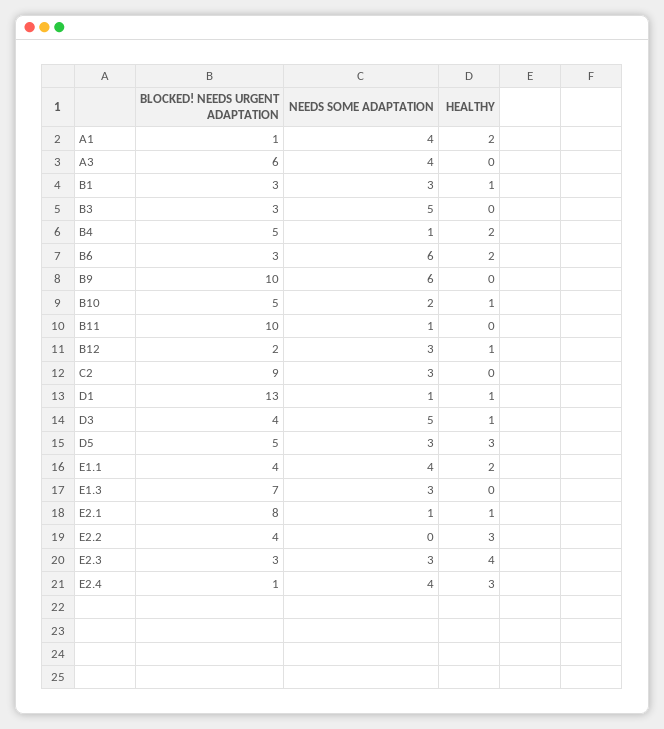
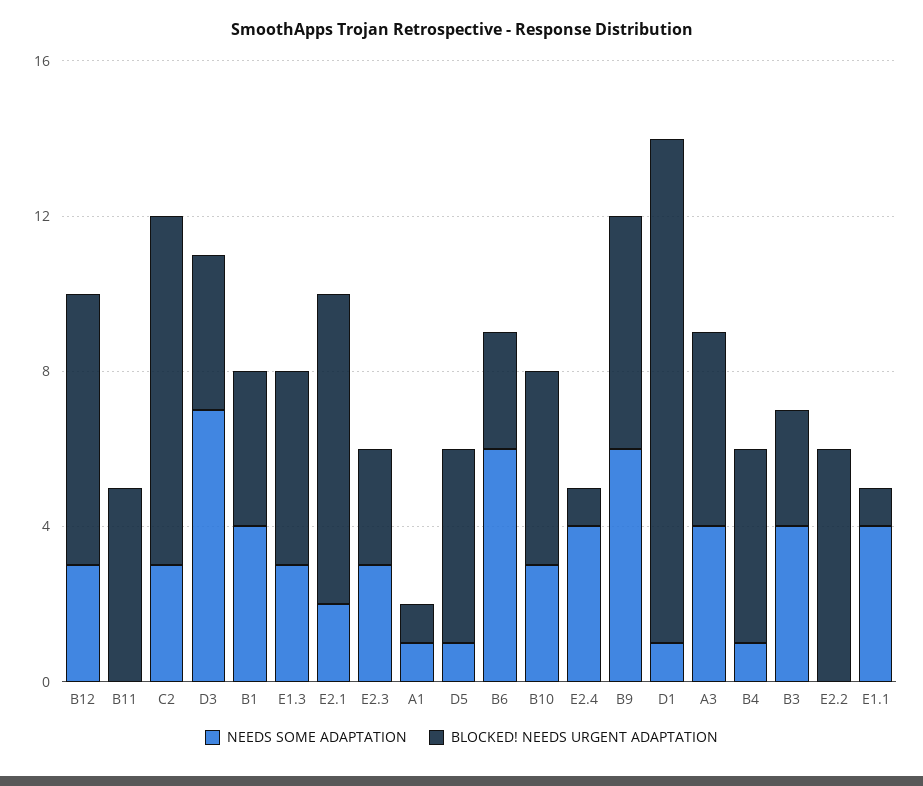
  {
    "BLOCKED! NEEDS URGENT ADAPTATION": {
      "A1": 1,
-     "A3": 6,
+     "A3": 5,
-     "B1": 3,
+     "B1": 4,
      "B3": 3,
      "B4": 5,
      "B6": 3,
-     "B9": 10,
+     "B9": 6,
      "B10": 5,
-     "B11": 10,
+     "B11": 5,
-     "B12": 2,
+     "B12": 7,
      "C2": 9,
      "D1": 13,
      "D3": 4,
      "D5": 5,
-     "E1.1": 4,
+     "E1.1": 1,
-     "E1.3": 7,
+     "E1.3": 5,
      "E2.1": 8,
-     "E2.2": 4,
+     "E2.2": 6,
      "E2.3": 3,
      "E2.4": 1
    },
    "NEEDS SOME ADAPTATION": {
-     "A1": 4,
+     "A1": 1,
      "A3": 4,
-     "B1": 3,
+     "B1": 4,
-     "B3": 5,
+     "B3": 4,
      "B4": 1,
      "B6": 6,
      "B9": 6,
-     "B10": 2,
+     "B10": 3,
-     "B11": 1,
+     "B11": 0,
      "B12": 3,
      "C2": 3,
      "D1": 1,
-     "D3": 5,
+     "D3": 7,
-     "D5": 3,
+     "D5": 1,
      "E1.1": 4,
      "E1.3": 3,
-     "E2.1": 1,
+     "E2.1": 2,
      "E2.2": 0,
      "E2.3": 3,
      "E2.4": 4
-   },
+   }
-   "HEALTHY": {
-     "A1": 2,
-     "A3": 0,
-     "B1": 1,
-     "B3": 0,
-     "B4": 2,
-     "B6": 2,
-     "B9": 0,
-     "B10": 1,
-     "B11": 0,
-     "B12": 1,
-     "C2": 0,
-     "D1": 1,
-     "D3": 1,
-     "D5": 3,
-     "E1.1": 2,
-     "E1.3": 0,
-     "E2.1": 1,
-     "E2.2": 3,
-     "E2.3": 4,
-     "E2.4": 3
-   }
  }

